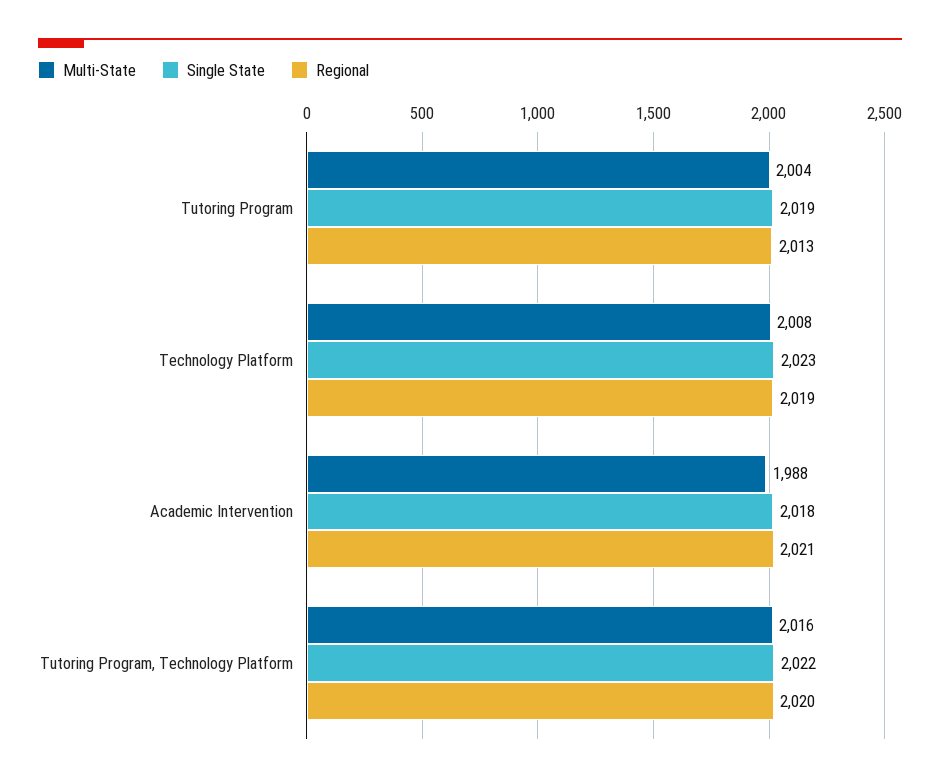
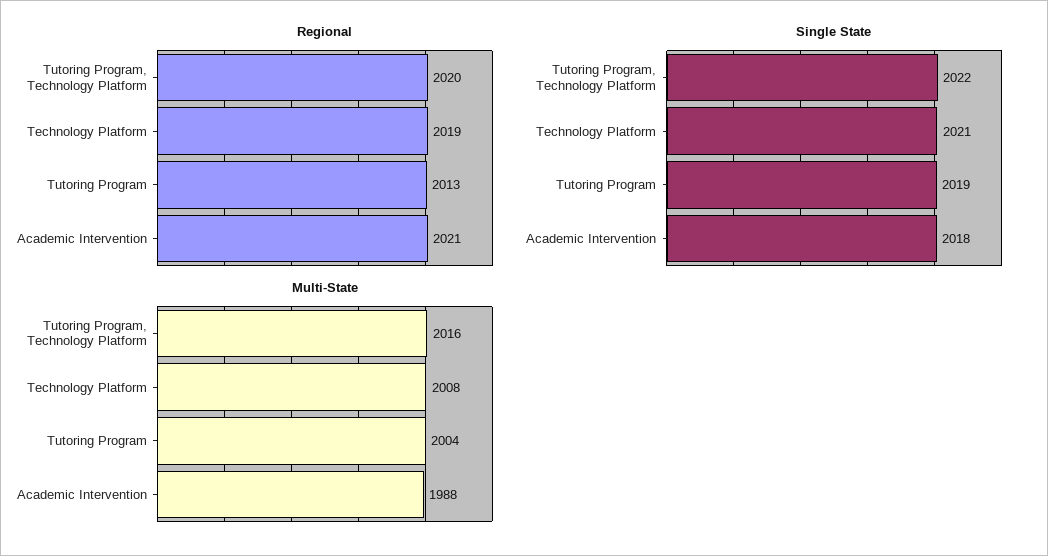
  {
    "Multi-State": {
      "Tutoring Program": 2004,
      "Technology Platform": 2008,
      "Academic Intervention": 1988,
      "Tutoring Program, Technology Platform": 2016
    },
    "Single State": {
      "Tutoring Program": 2019,
-     "Technology Platform": 2023,
+     "Technology Platform": 2021,
      "Academic Intervention": 2018,
      "Tutoring Program, Technology Platform": 2022
    },
    "Regional": {
      "Tutoring Program": 2013,
      "Technology Platform": 2019,
      "Academic Intervention": 2021,
      "Tutoring Program, Technology Platform": 2020
    }
  }

